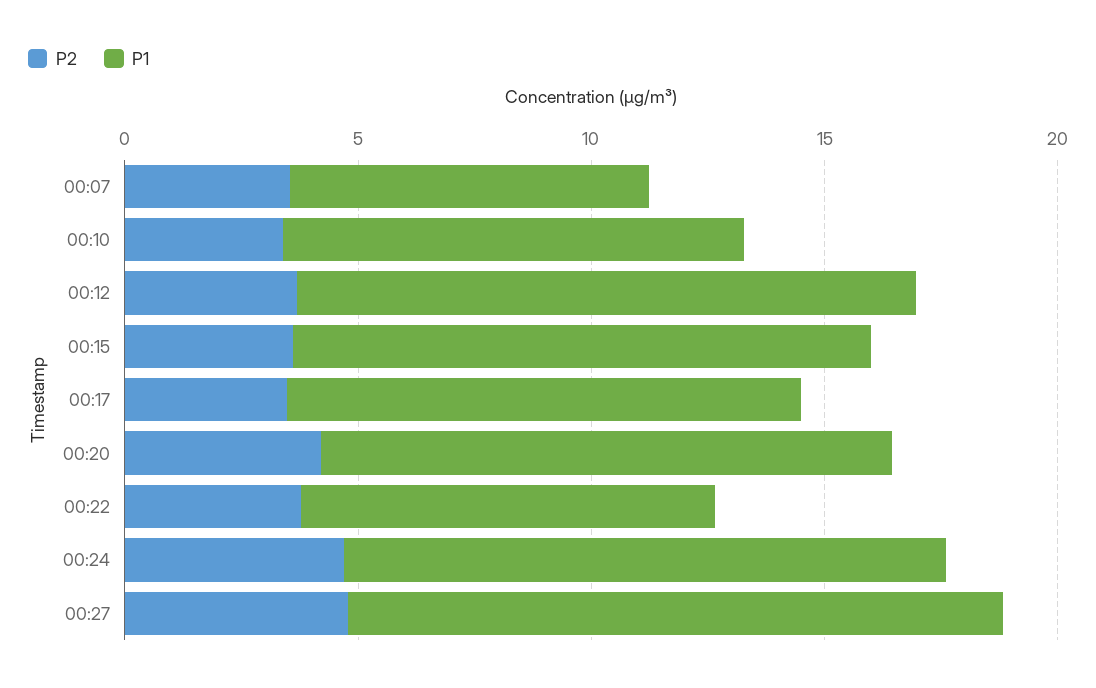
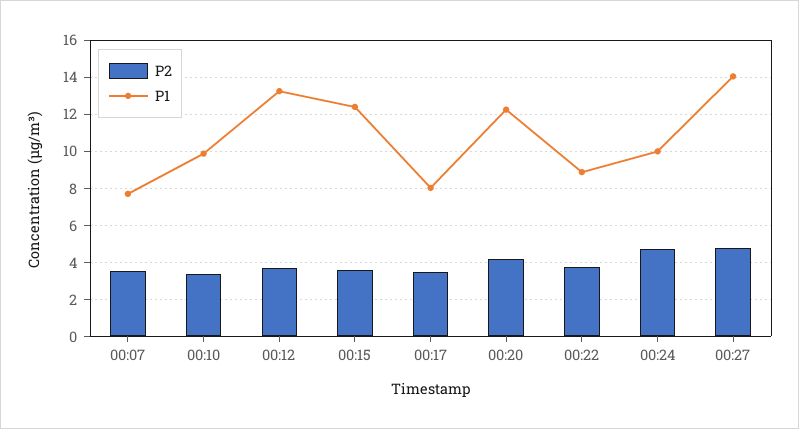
  {
    "P2": {
      "00:07": 3.5,
      "00:10": 3.5,
      "00:12": 3.5,
      "00:15": 3.5,
      "00:17": 3.5,
      "00:20": 4,
      "00:22": 4,
      "00:24": 4.5,
      "00:27": 5
    },
    "P1": {
      "00:07": 7.5,
      "00:10": 10,
      "00:12": 13.5,
      "00:15": 12.5,
-     "00:17": 11,
+     "00:17": 8,
      "00:20": 12.5,
      "00:22": 9,
-     "00:24": 13,
+     "00:24": 10,
      "00:27": 14
    }
  }

